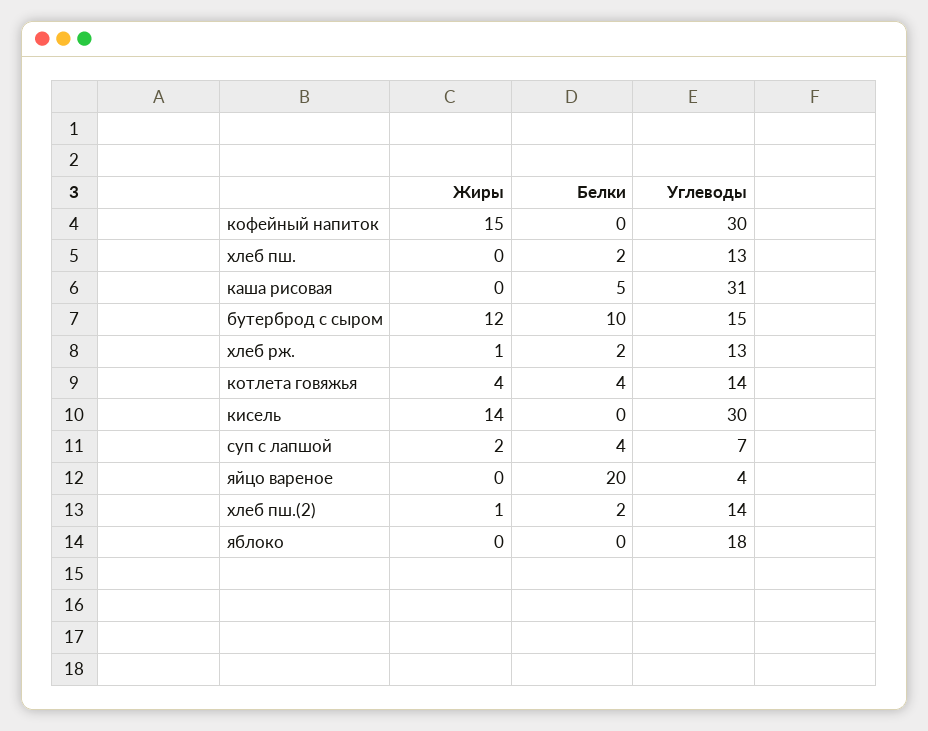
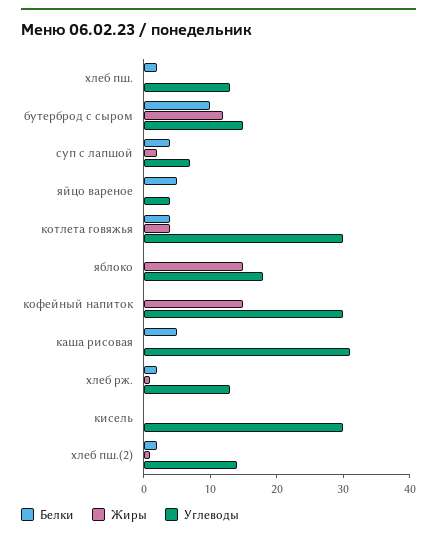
  {
    "Жиры": {
      "кофейный напиток": 15,
      "хлеб пш.": 0,
      "каша рисовая": 0,
      "бутерброд с сыром": 12,
      "хлеб рж.": 1,
      "котлета говяжья": 4,
-     "кисель": 14,
+     "кисель": 0,
      "суп с лапшой": 2,
      "яйцо вареное": 0,
      "хлеб пш.(2)": 1,
-     "яблоко": 0
+     "яблоко": 15
    },
    "Белки": {
      "кофейный напиток": 0,
      "хлеб пш.": 2,
      "каша рисовая": 5,
      "бутерброд с сыром": 10,
      "хлеб рж.": 2,
      "котлета говяжья": 4,
      "кисель": 0,
      "суп с лапшой": 4,
-     "яйцо вареное": 20,
+     "яйцо вареное": 5,
      "хлеб пш.(2)": 2,
      "яблоко": 0
    },
    "Углеводы": {
      "кофейный напиток": 30,
      "хлеб пш.": 13,
      "каша рисовая": 31,
      "бутерброд с сыром": 15,
      "хлеб рж.": 13,
-     "котлета говяжья": 14,
+     "котлета говяжья": 30,
      "кисель": 30,
      "суп с лапшой": 7,
      "яйцо вареное": 4,
      "хлеб пш.(2)": 14,
      "яблоко": 18
    }
  }

